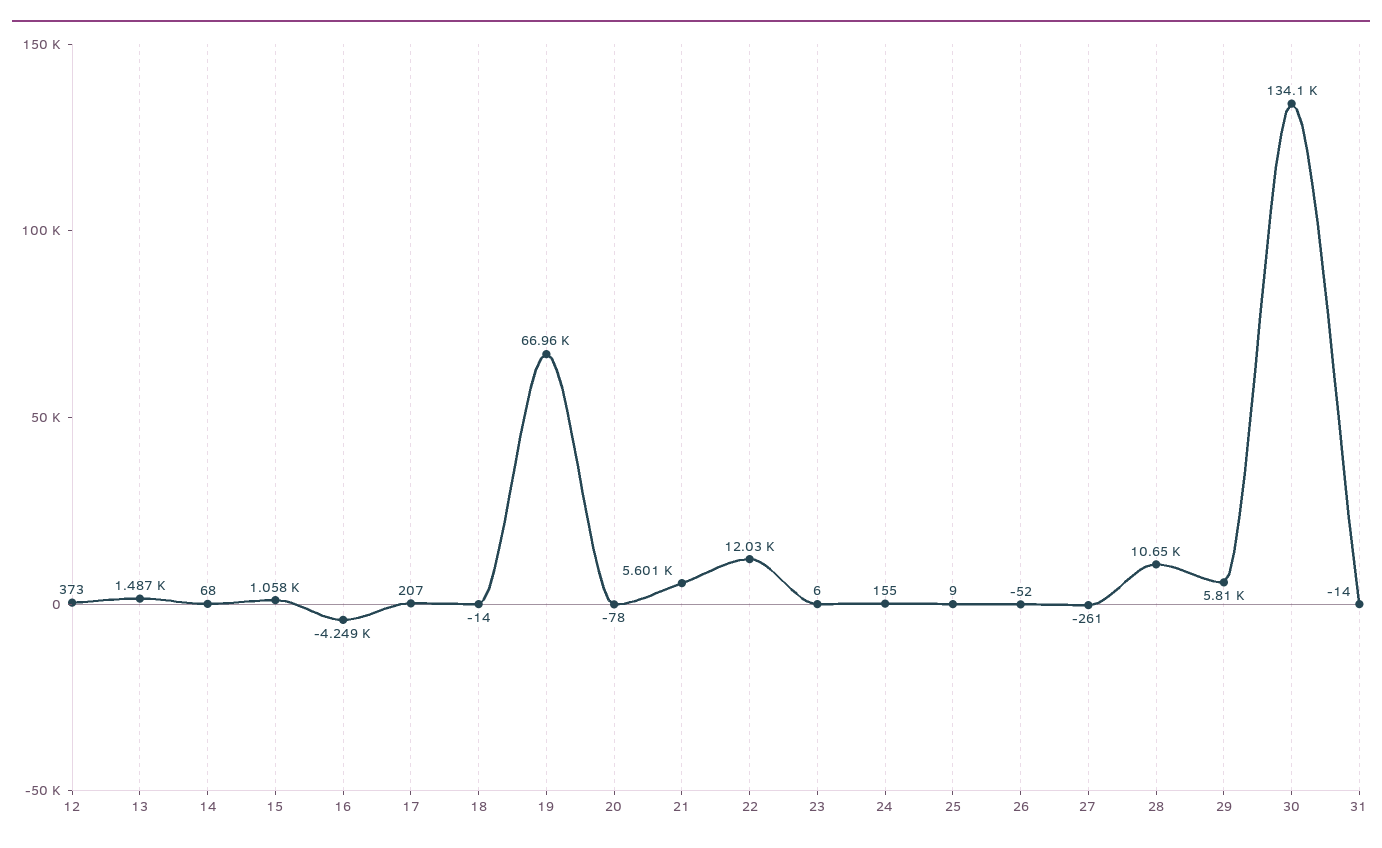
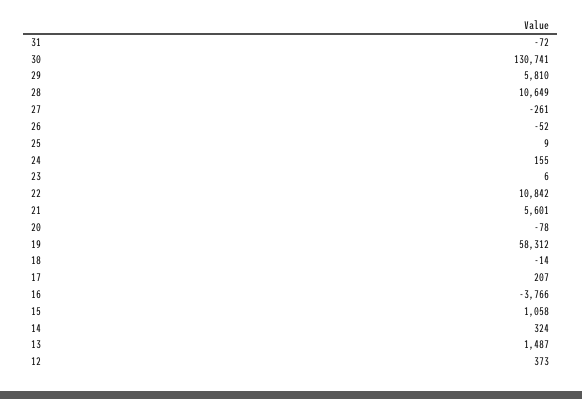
  {
    "12": 373,
    "13": 1487,
-   "14": 68,
+   "14": 324,
    "15": 1058,
-   "16": -4249,
+   "16": -3766,
    "17": 207,
    "18": -14,
-   "19": 66960,
+   "19": 58312,
    "20": -78,
    "21": 5601,
-   "22": 12030,
+   "22": 10842,
    "23": 6,
    "24": 155,
    "25": 9,
    "26": -52,
    "27": -261,
    "28": 10649,
    "29": 5810,
-   "30": 134100,
+   "30": 130741,
-   "31": -14
+   "31": -72
  }

